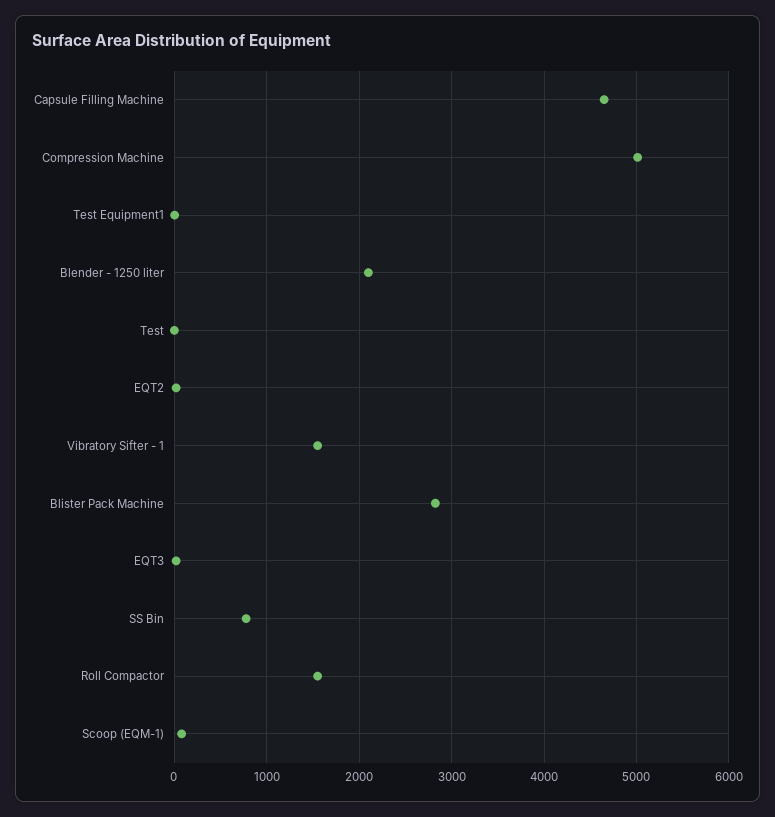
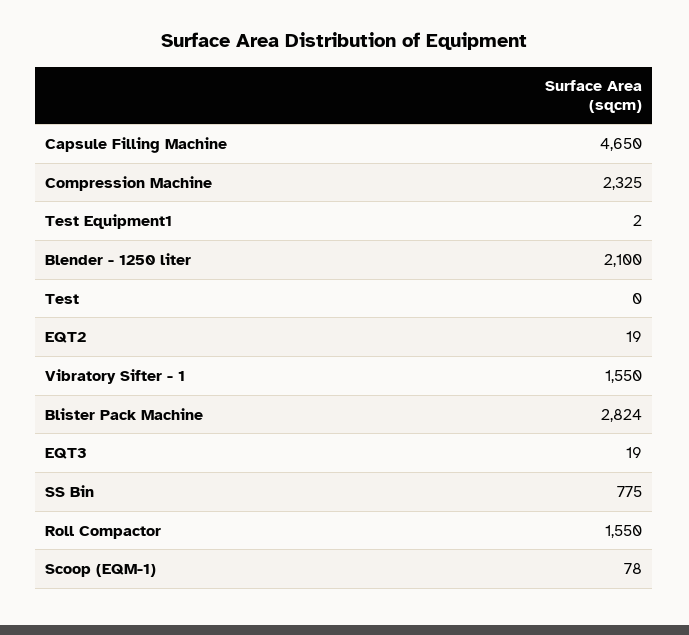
  {
    "Capsule Filling Machine": 4650,
-   "Compression Machine": 5000,
+   "Compression Machine": 2325,
    "Test Equipment1": 2,
    "Blender - 1250 liter": 2100,
    "Test": 0,
    "EQT2": 19,
    "Vibratory Sifter - 1": 1550,
    "Blister Pack Machine": 2824,
    "EQT3": 19,
    "SS Bin": 775,
    "Roll Compactor": 1550,
    "Scoop (EQM-1)": 78
  }

